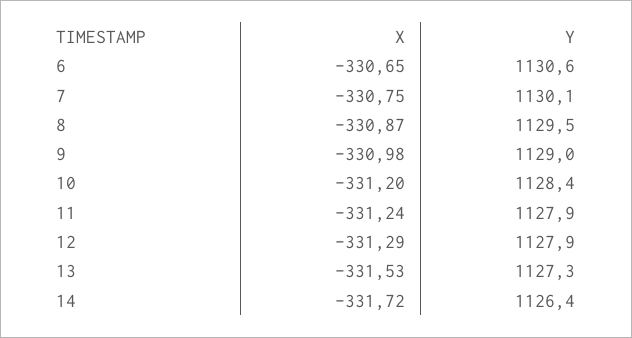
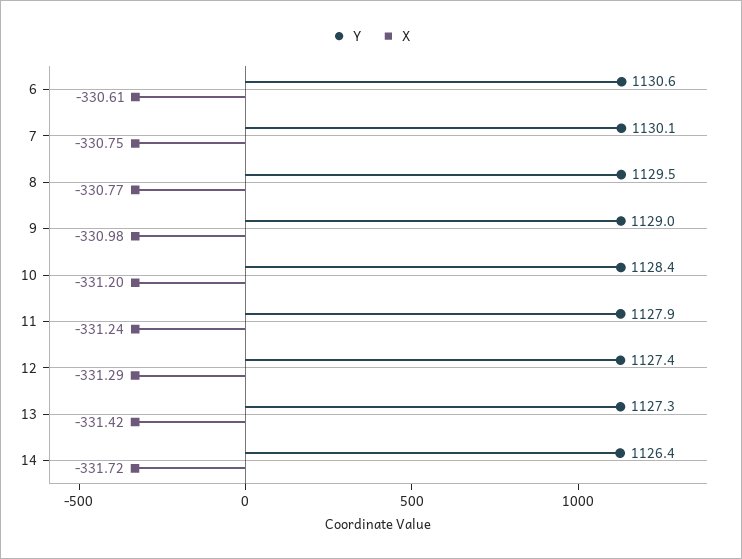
  {
    "X": {
-     "6": -330.65,
+     "6": -330.61,
      "7": -330.75,
-     "8": -330.87,
+     "8": -330.77,
      "9": -330.98,
      "10": -331.2,
      "11": -331.24,
      "12": -331.29,
-     "13": -331.53,
+     "13": -331.42,
      "14": -331.72
    },
    "Y": {
      "6": 1130.6,
      "7": 1130.1,
      "8": 1129.5,
      "9": 1129,
      "10": 1128.4,
      "11": 1127.9,
-     "12": 1127.9,
+     "12": 1127.4,
      "13": 1127.3,
      "14": 1126.4
    }
  }

